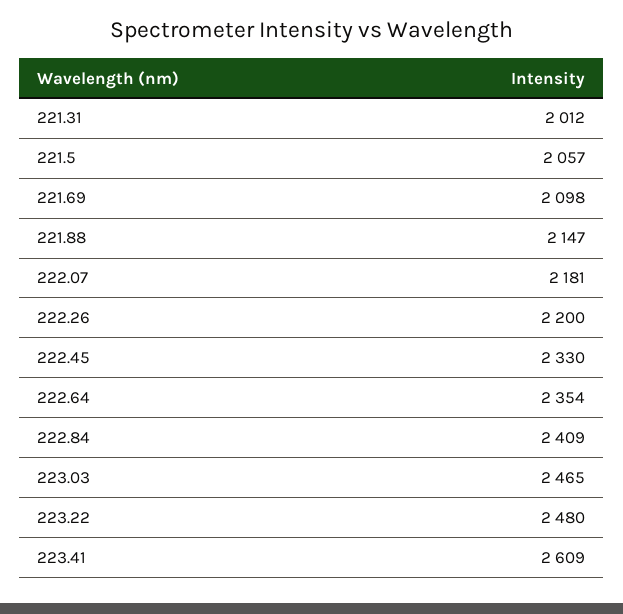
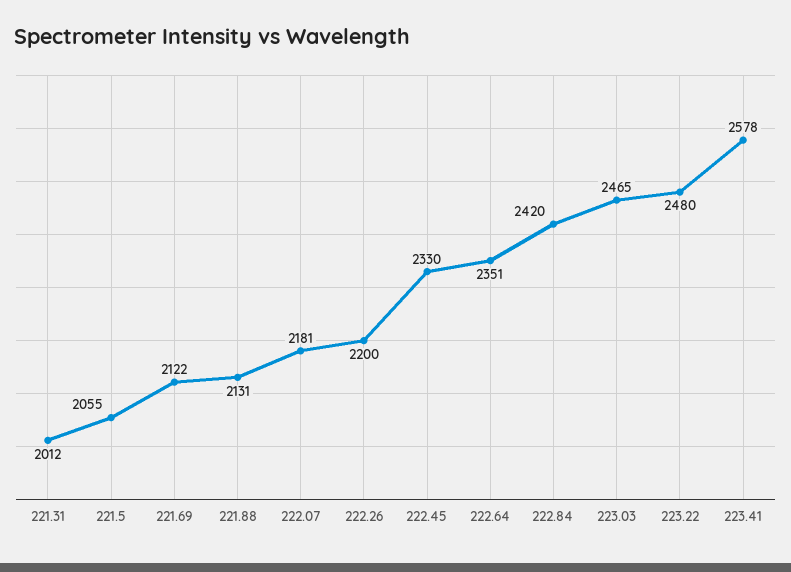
  {
    "221.31": 2012,
-   "221.5": 2057,
+   "221.5": 2055,
-   "221.69": 2098,
+   "221.69": 2122,
-   "221.88": 2147,
+   "221.88": 2131,
    "222.07": 2181,
    "222.26": 2200,
    "222.45": 2330,
-   "222.64": 2354,
+   "222.64": 2351,
-   "222.84": 2409,
+   "222.84": 2420,
    "223.03": 2465,
    "223.22": 2480,
-   "223.41": 2609
+   "223.41": 2578
  }

